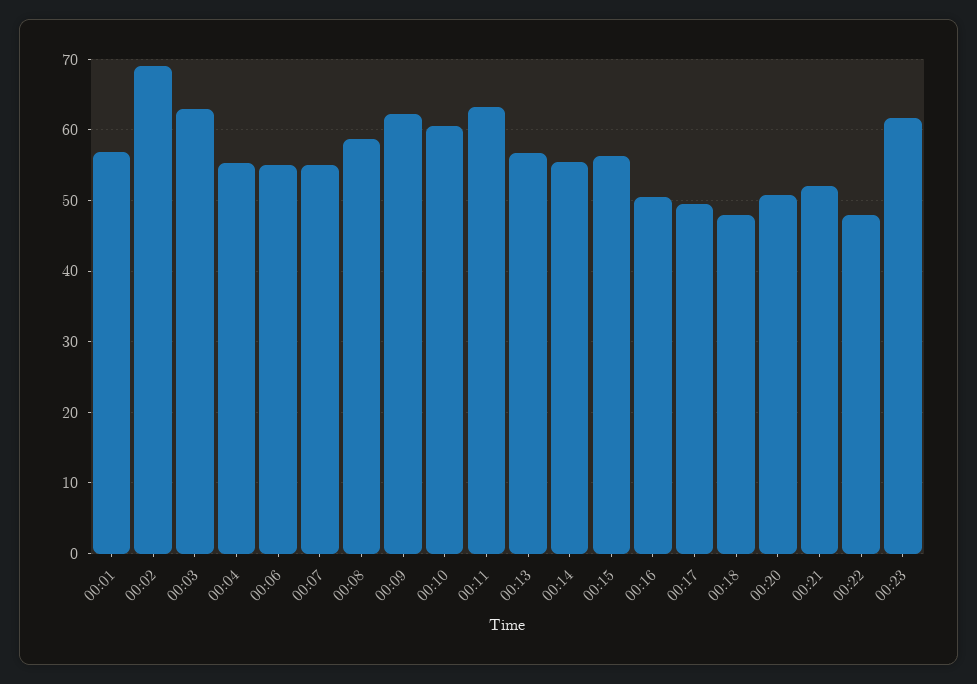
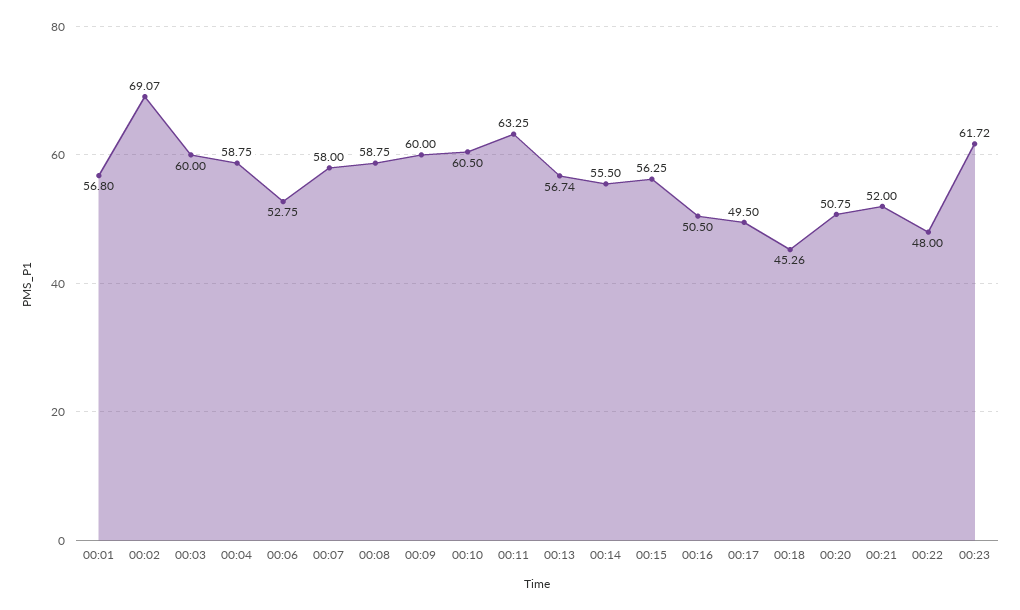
  {
    "00:01": 56.8,
    "00:02": 69.07,
-   "00:03": 63,
+   "00:03": 60,
-   "00:04": 55,
+   "00:04": 58.75,
-   "00:06": 55,
+   "00:06": 52.75,
-   "00:07": 55,
+   "00:07": 58,
    "00:08": 58.75,
-   "00:09": 62,
+   "00:09": 60,
    "00:10": 60.5,
    "00:11": 63.25,
    "00:13": 56.74,
    "00:14": 55.5,
    "00:15": 56.25,
    "00:16": 50.5,
    "00:17": 49.5,
-   "00:18": 48,
+   "00:18": 45.26,
    "00:20": 50.75,
    "00:21": 52,
    "00:22": 48,
    "00:23": 61.72
  }

